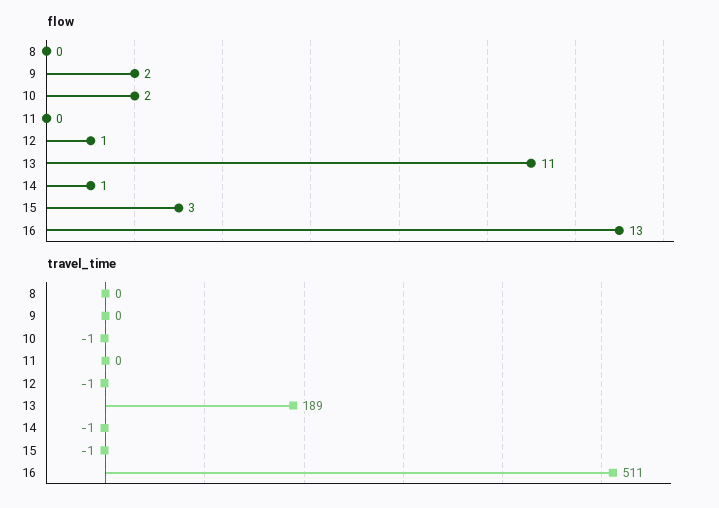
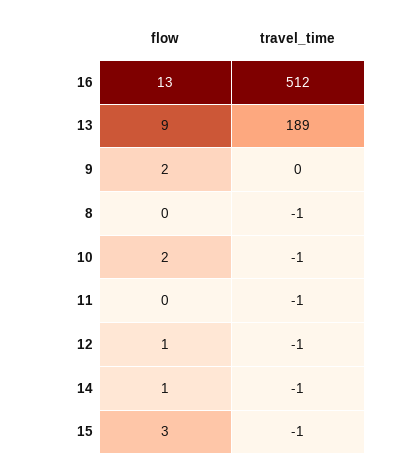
  {
    "flow": {
      "8": 0,
      "9": 2,
      "10": 2,
      "11": 0,
      "12": 1,
-     "13": 11,
+     "13": 9,
      "14": 1,
      "15": 3,
      "16": 13
    },
    "travel_time": {
-     "8": 0,
+     "8": -1,
      "9": 0,
      "10": -1,
-     "11": 0,
+     "11": -1,
      "12": -1,
      "13": 189,
      "14": -1,
      "15": -1,
-     "16": 511
+     "16": 512
    }
  }

